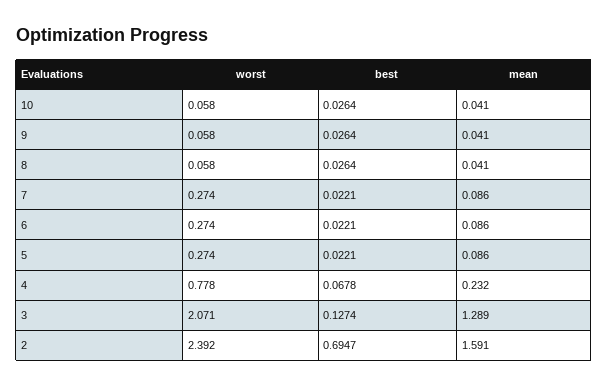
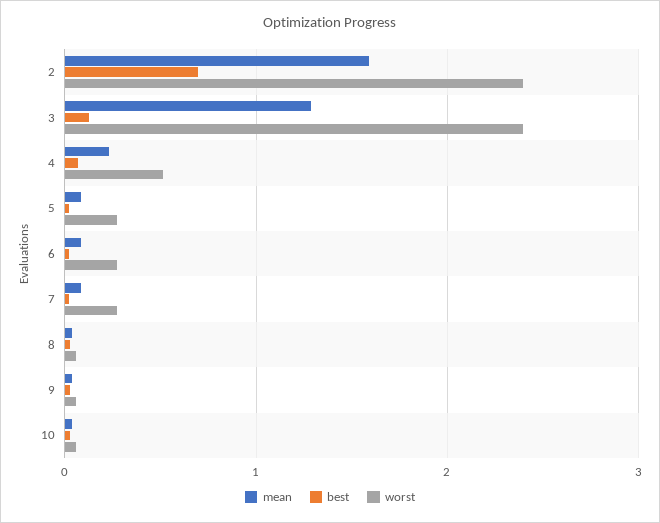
  {
    "worst": {
      "10": 0.058,
      "9": 0.058,
      "8": 0.058,
      "7": 0.274,
      "6": 0.274,
      "5": 0.274,
-     "4": 0.778,
+     "4": 0.5,
-     "3": 2.071,
+     "3": 2.4,
      "2": 2.392
    },
    "best": {
      "10": 0.0264,
      "9": 0.0264,
      "8": 0.0264,
      "7": 0.0221,
      "6": 0.0221,
      "5": 0.0221,
      "4": 0.0678,
      "3": 0.1274,
      "2": 0.6947
    },
    "mean": {
      "10": 0.041,
      "9": 0.041,
      "8": 0.041,
      "7": 0.086,
      "6": 0.086,
      "5": 0.086,
      "4": 0.232,
      "3": 1.289,
      "2": 1.591
    }
  }

